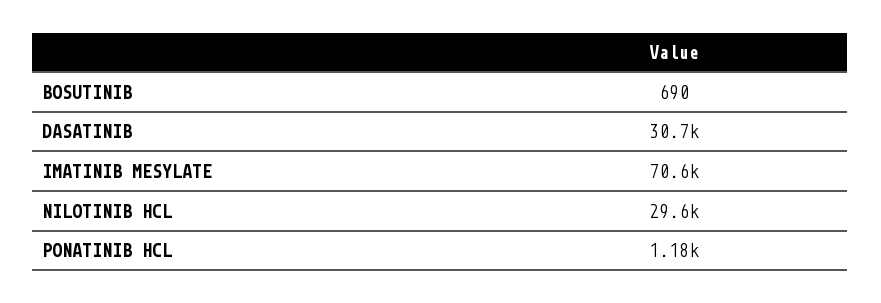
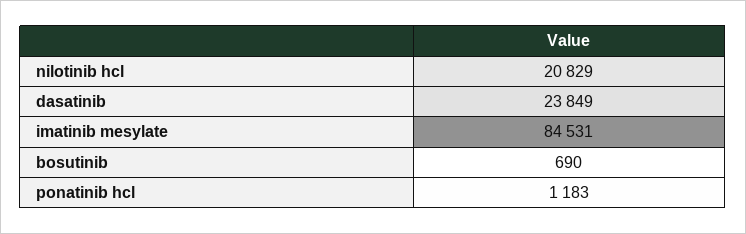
  {
    "BOSUTINIB": 690,
-   "DASATINIB": 30700,
+   "DASATINIB": 23849,
-   "IMATINIB MESYLATE": 70600,
+   "IMATINIB MESYLATE": 84531,
-   "NILOTINIB HCL": 29600,
+   "NILOTINIB HCL": 20829,
    "PONATINIB HCL": 1183
  }

